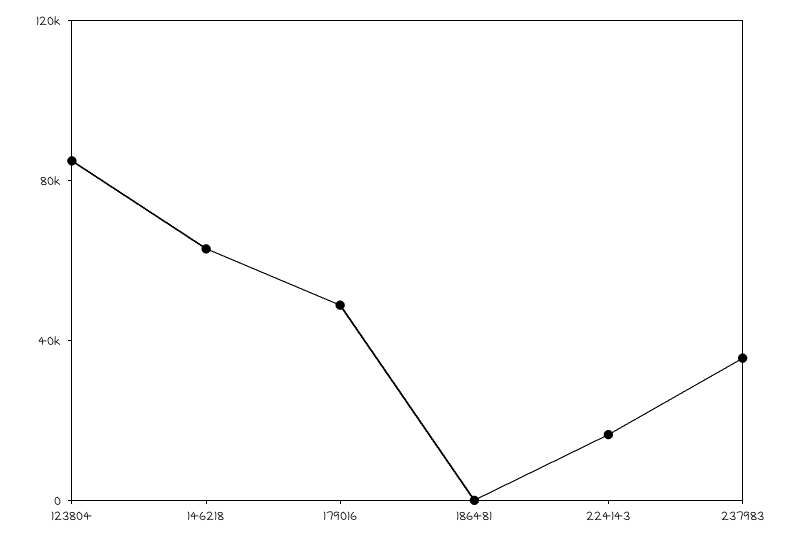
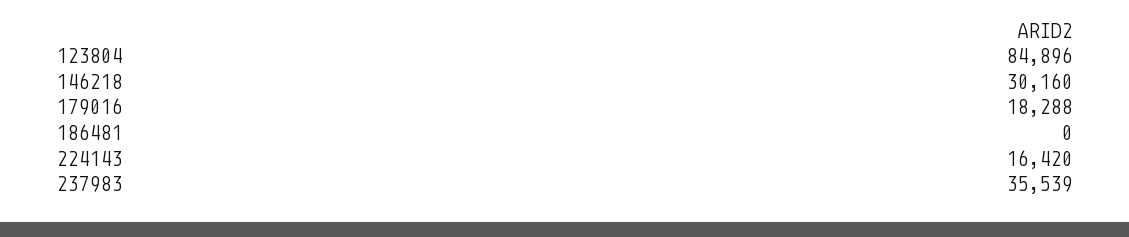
  {
    "123804": 84896,
-   "146218": 60000,
+   "146218": 30160,
-   "179016": 50000,
+   "179016": 18288,
    "186481": 0,
    "224143": 16420,
    "237983": 35539
  }

